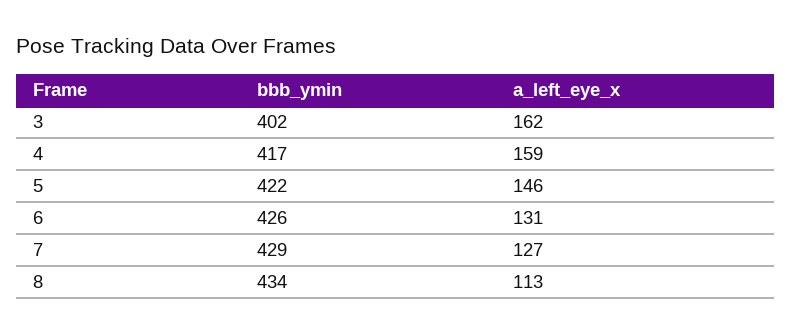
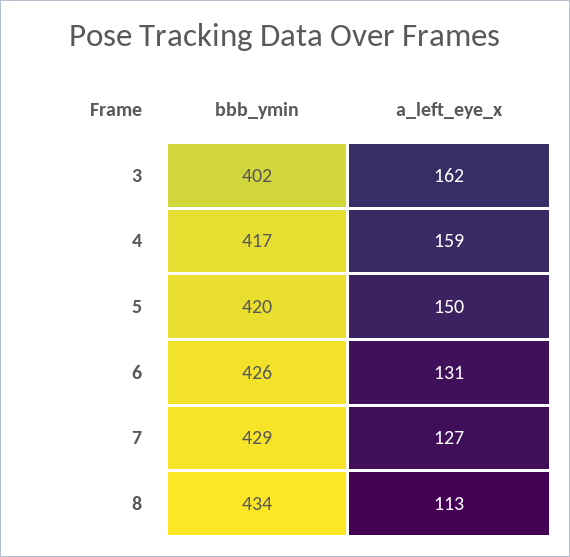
  {
    "bbb_ymin": {
      "3": 402,
      "4": 417,
-     "5": 422,
+     "5": 420,
      "6": 426,
      "7": 429,
      "8": 434
    },
    "a_left_eye_x": {
      "3": 162,
      "4": 159,
-     "5": 146,
+     "5": 150,
      "6": 131,
      "7": 127,
      "8": 113
    }
  }

